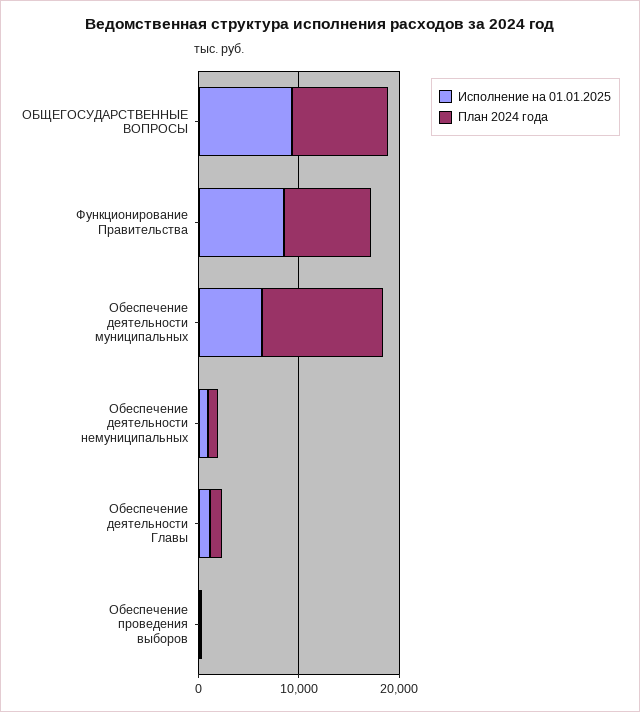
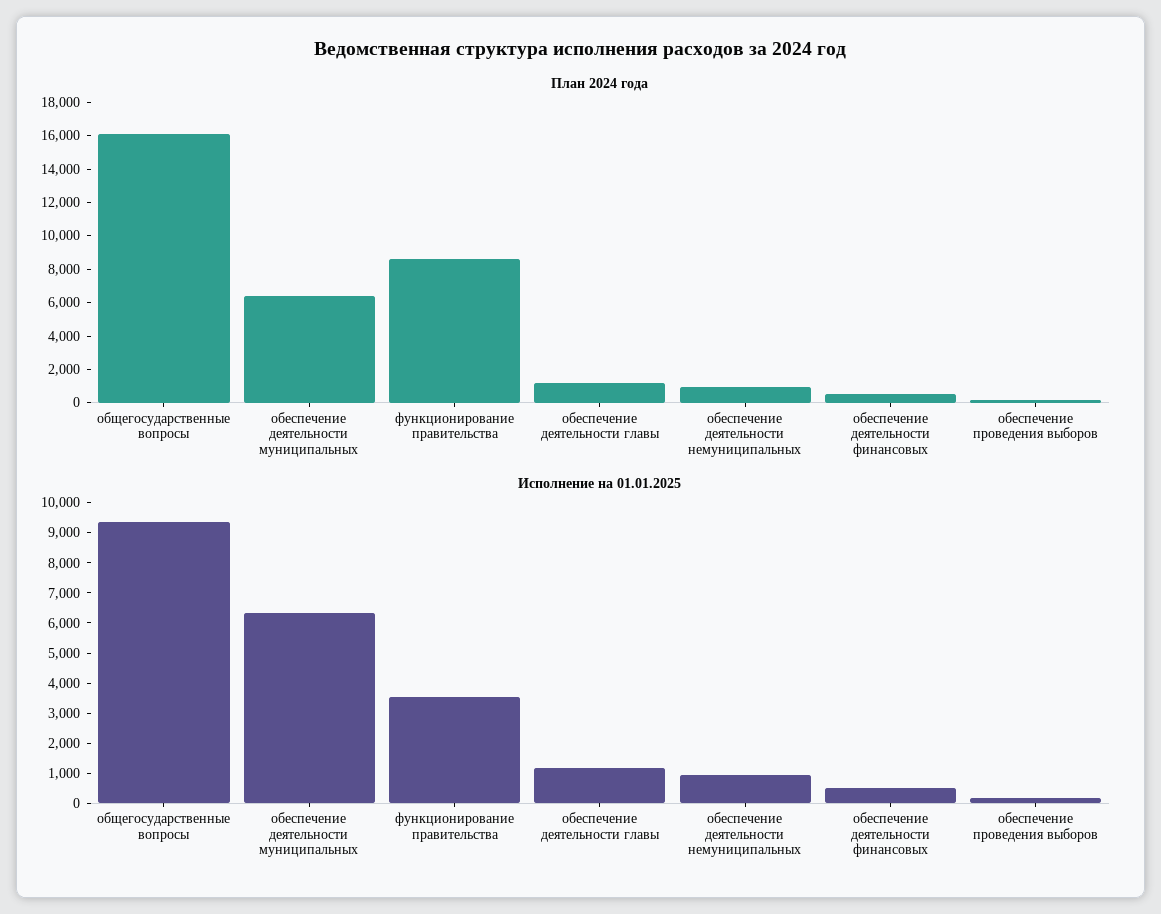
  {
    "Исполнение на 01.01.2025": {
      "ОБЩЕГОСУДАРСТВЕННЫЕ ВОПРОСЫ": 9500,
-     "Функционирование Правительства": 8000,
+     "Функционирование Правительства": 3500,
      "Обеспечение деятельности муниципальных": 6500,
      "Обеспечение деятельности немуниципальных": 1000,
      "Обеспечение деятельности Главы": 1000,
-     "Обеспечение проведения выборов": 0
+     "Обеспечение проведения выборов": 0,
+     "обеспечение деятельности финансовых": 500
    },
    "План 2024 года": {
-     "ОБЩЕГОСУДАРСТВЕННЫЕ ВОПРОСЫ": 10000,
+     "ОБЩЕГОСУДАРСТВЕННЫЕ ВОПРОСЫ": 16000,
      "Функционирование Правительства": 8500,
-     "Обеспечение деятельности муниципальных": 12000,
+     "Обеспечение деятельности муниципальных": 6500,
      "Обеспечение деятельности немуниципальных": 1000,
      "Обеспечение деятельности Главы": 1000,
-     "Обеспечение проведения выборов": 0
+     "Обеспечение проведения выборов": 0,
+     "обеспечение деятельности финансовых": 500
    }
  }

